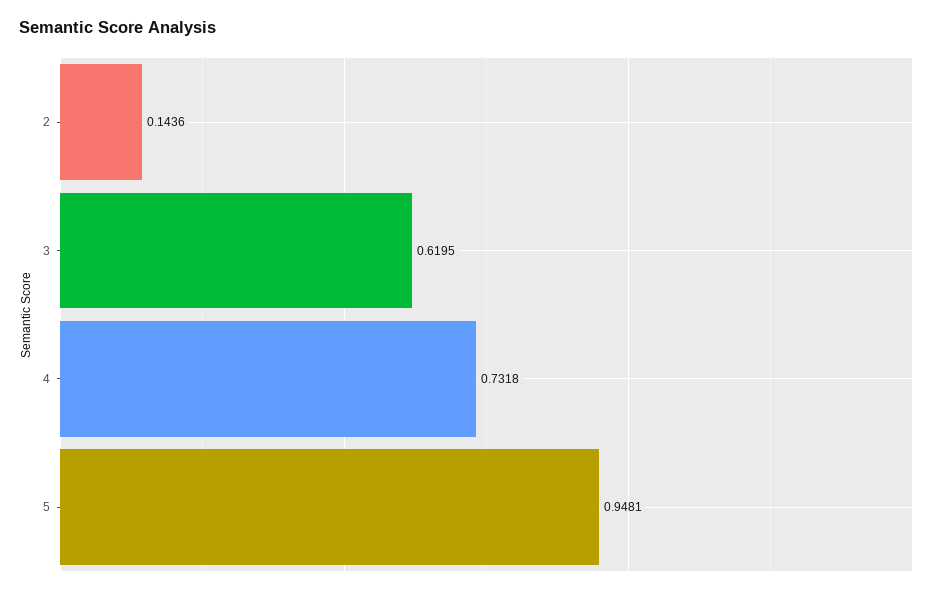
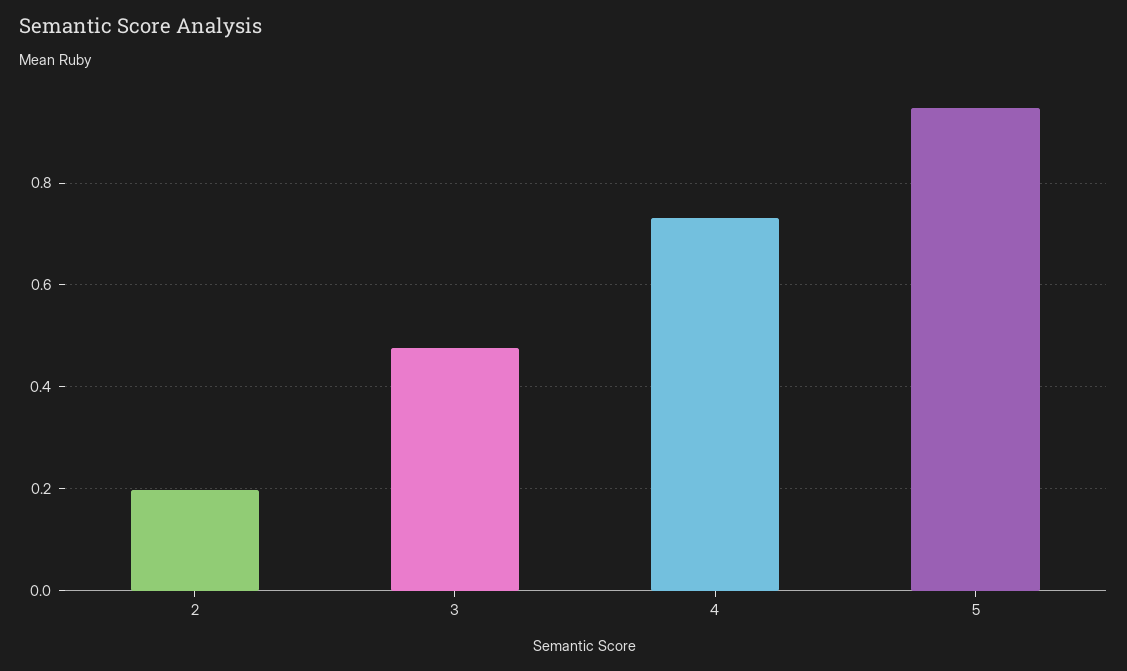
  {
-   "2": 0.1436,
+   "2": 0.2,
-   "3": 0.6195,
+   "3": 0.48,
    "4": 0.7318,
    "5": 0.9481
  }

